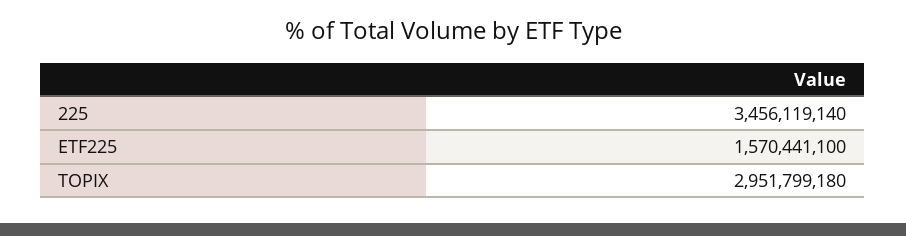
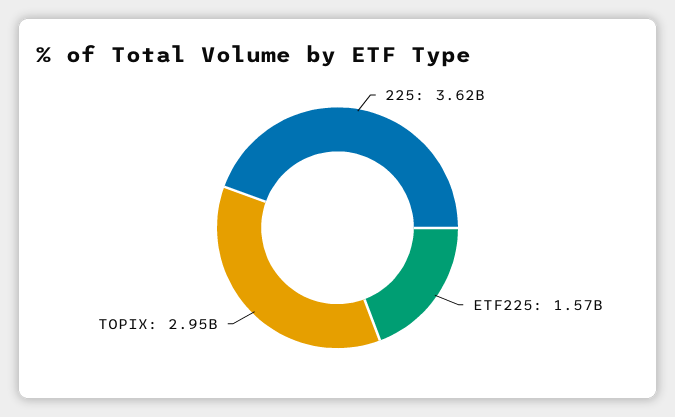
  {
-   "225": 3456119140,
+   "225": 3620000000,
    "ETF225": 1570441100,
    "TOPIX": 2951799180
  }

